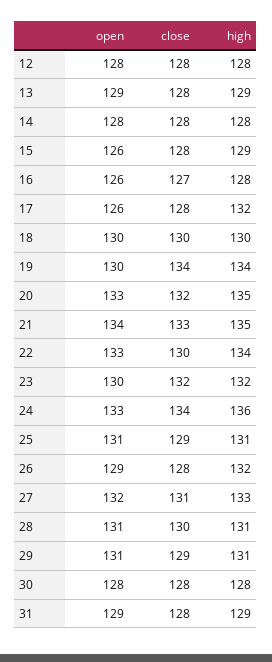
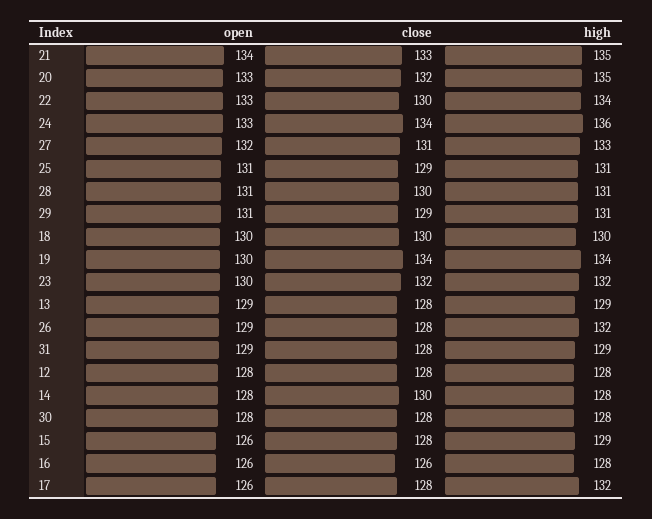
  {
    "open": {
      "12": 128,
      "13": 129,
      "14": 128,
      "15": 126,
      "16": 126,
      "17": 126,
      "18": 130,
      "19": 130,
      "20": 133,
      "21": 134,
      "22": 133,
      "23": 130,
      "24": 133,
      "25": 131,
      "26": 129,
      "27": 132,
      "28": 131,
      "29": 131,
      "30": 128,
      "31": 129
    },
    "close": {
      "12": 128,
      "13": 128,
-     "14": 128,
+     "14": 130,
      "15": 128,
-     "16": 127,
+     "16": 126,
      "17": 128,
      "18": 130,
      "19": 134,
      "20": 132,
      "21": 133,
      "22": 130,
      "23": 132,
      "24": 134,
      "25": 129,
      "26": 128,
      "27": 131,
      "28": 130,
      "29": 129,
      "30": 128,
      "31": 128
    },
    "high": {
      "12": 128,
      "13": 129,
      "14": 128,
      "15": 129,
      "16": 128,
      "17": 132,
      "18": 130,
      "19": 134,
      "20": 135,
      "21": 135,
      "22": 134,
      "23": 132,
      "24": 136,
      "25": 131,
      "26": 132,
      "27": 133,
      "28": 131,
      "29": 131,
      "30": 128,
      "31": 129
    }
  }

